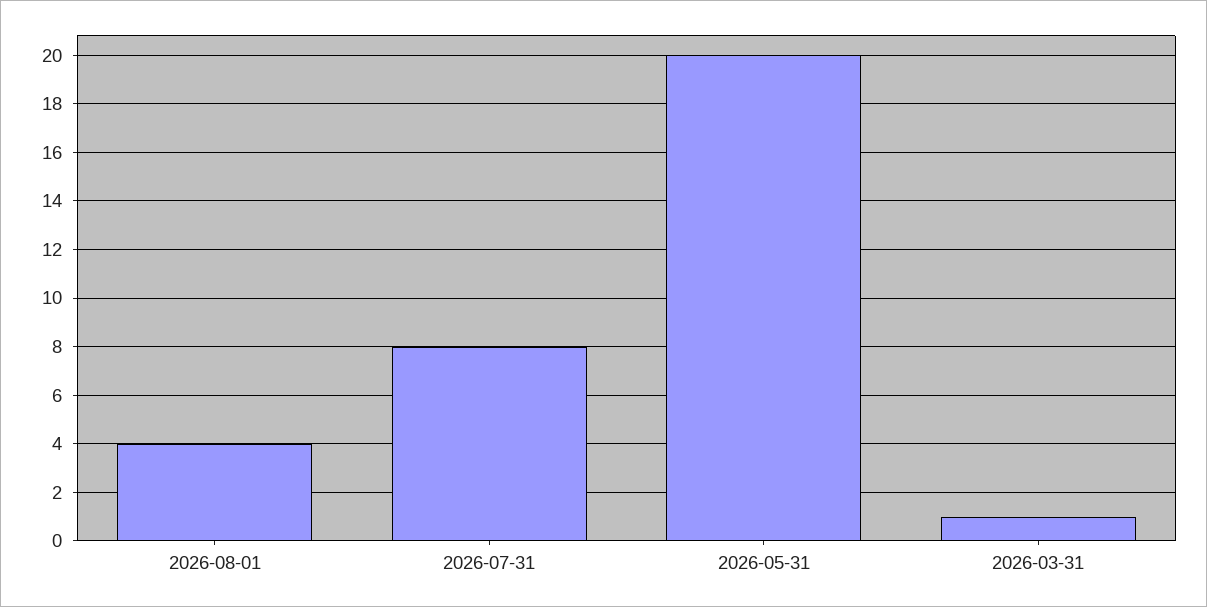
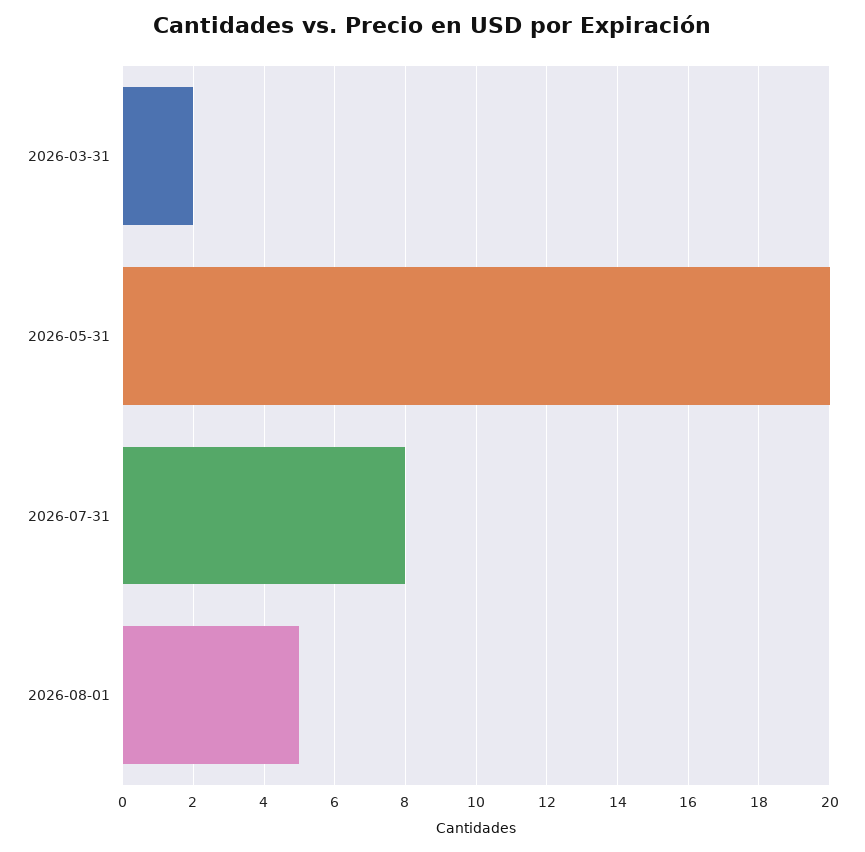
  {
-   "2026-08-01": 4,
+   "2026-08-01": 5,
    "2026-07-31": 8,
    "2026-05-31": 20,
-   "2026-03-31": 1
+   "2026-03-31": 2
  }

